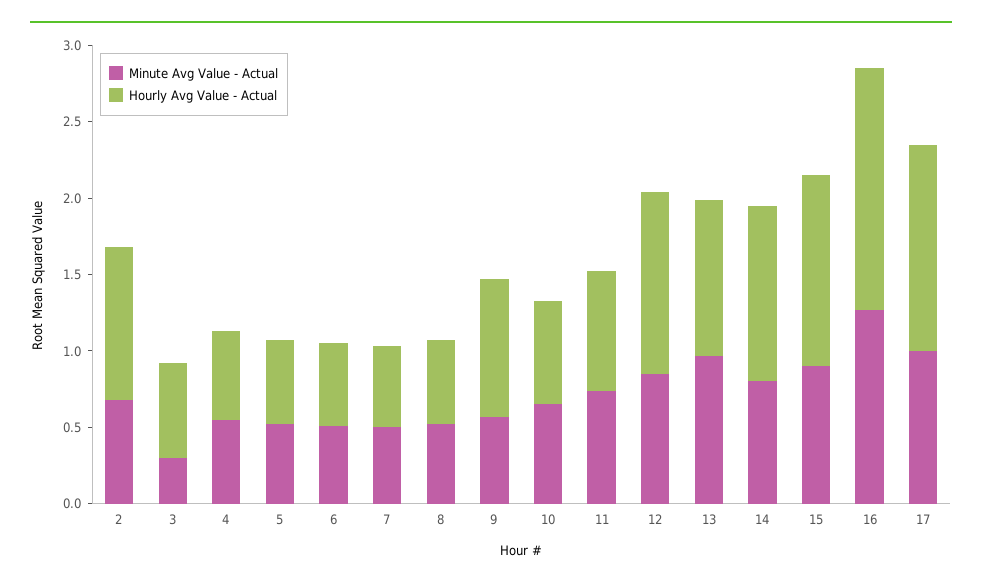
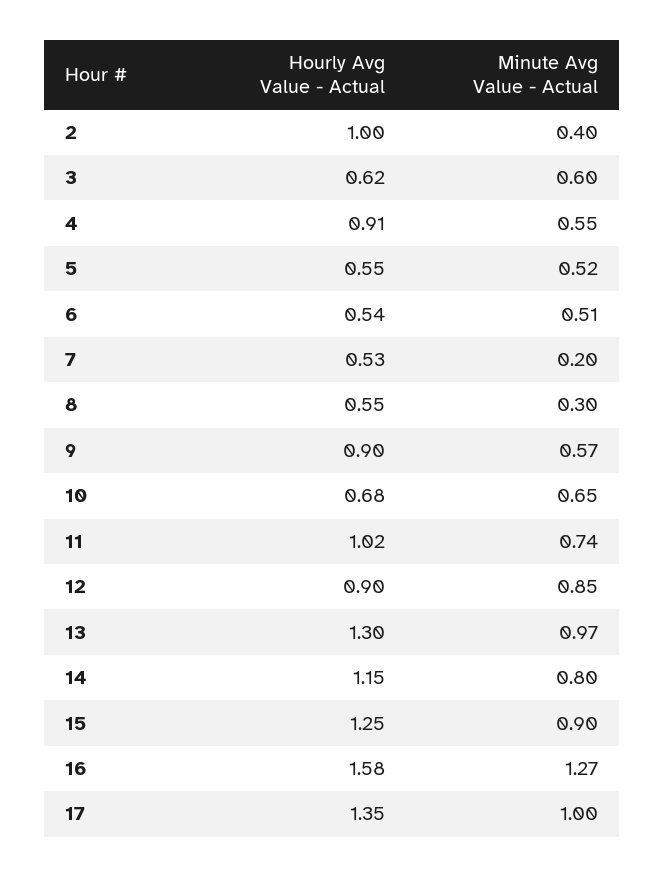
  {
    "Minute Avg Value - Actual": {
-     "2": 0.7,
+     "2": 0.4,
-     "3": 0.3,
+     "3": 0.6,
      "4": 0.55,
      "5": 0.52,
      "6": 0.51,
-     "7": 0.5,
+     "7": 0.2,
-     "8": 0.5,
+     "8": 0.3,
      "9": 0.57,
      "10": 0.65,
      "11": 0.74,
      "12": 0.85,
      "13": 0.97,
      "14": 0.8,
      "15": 0.9,
      "16": 1.27,
      "17": 1
    },
    "Hourly Avg Value - Actual": {
      "2": 1,
      "3": 0.62,
-     "4": 0.6,
+     "4": 0.91,
      "5": 0.55,
      "6": 0.54,
      "7": 0.53,
      "8": 0.55,
      "9": 0.9,
      "10": 0.68,
-     "11": 0.8,
+     "11": 1.02,
-     "12": 1.2,
+     "12": 0.9,
-     "13": 1,
+     "13": 1.3,
      "14": 1.15,
      "15": 1.25,
      "16": 1.58,
      "17": 1.35
    }
  }

